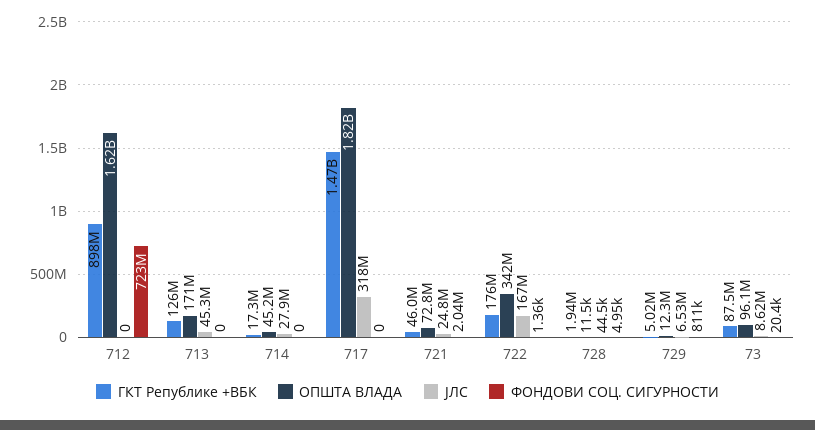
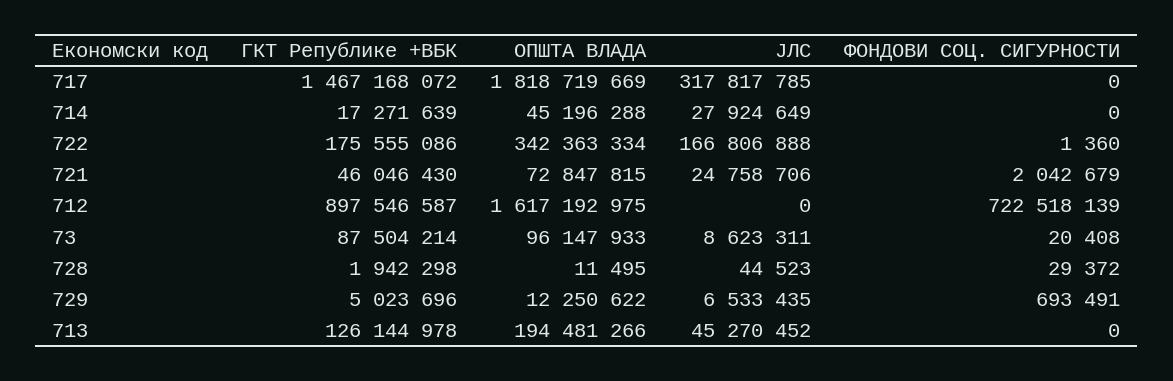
  {
    "ГКТ Републике +ВБК": {
      "712": 897546587,
      "713": 126144978,
      "714": 17271639,
      "717": 1467168072,
      "721": 46046430,
      "722": 175555086,
      "728": 1942298,
      "729": 5023696,
      "73": 87504214
    },
    "ОПШТА ВЛАДА": {
      "712": 1617192975,
-     "713": 171000000,
+     "713": 194481266,
      "714": 45196288,
      "717": 1818719669,
      "721": 72847815,
      "722": 342363334,
      "728": 11495,
      "729": 12250622,
      "73": 96147933
    },
    "ЈЛС": {
      "712": 0,
      "713": 45270452,
      "714": 27924649,
      "717": 317817785,
      "721": 24758706,
      "722": 166806888,
      "728": 44523,
      "729": 6533435,
      "73": 8623311
    },
    "ФОНДОВИ СОЦ. СИГУРНОСТИ": {
      "712": 722518139,
      "713": 0,
      "714": 0,
      "717": 0,
      "721": 2042679,
      "722": 1360,
-     "728": 4950,
+     "728": 29372,
-     "729": 811000,
+     "729": 693491,
      "73": 20408
    }
  }

